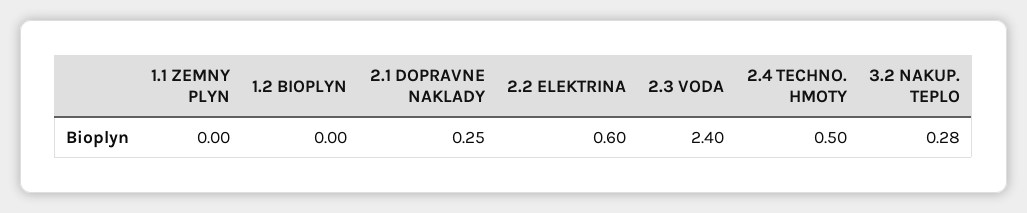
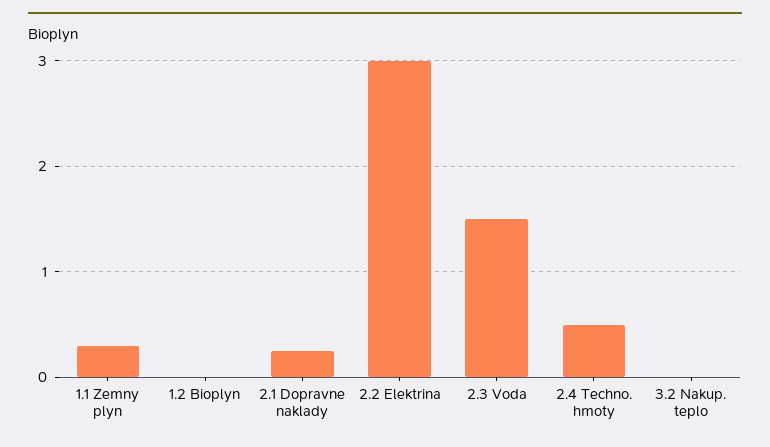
  {
-   "1.1 ZEMNY PLYN": 0,
+   "1.1 ZEMNY PLYN": 0.3,
    "1.2 BIOPLYN": 0,
    "2.1 DOPRAVNE NAKLADY": 0.25,
-   "2.2 ELEKTRINA": 0.6,
+   "2.2 ELEKTRINA": 3,
-   "2.3 VODA": 2.4,
+   "2.3 VODA": 1.5,
    "2.4 TECHNO. HMOTY": 0.5,
-   "3.2 NAKUP. TEPLO": 0.28
+   "3.2 NAKUP. TEPLO": 0
  }

